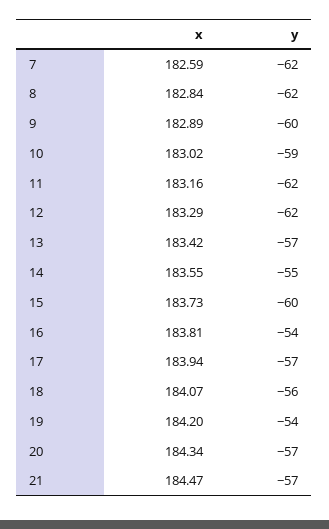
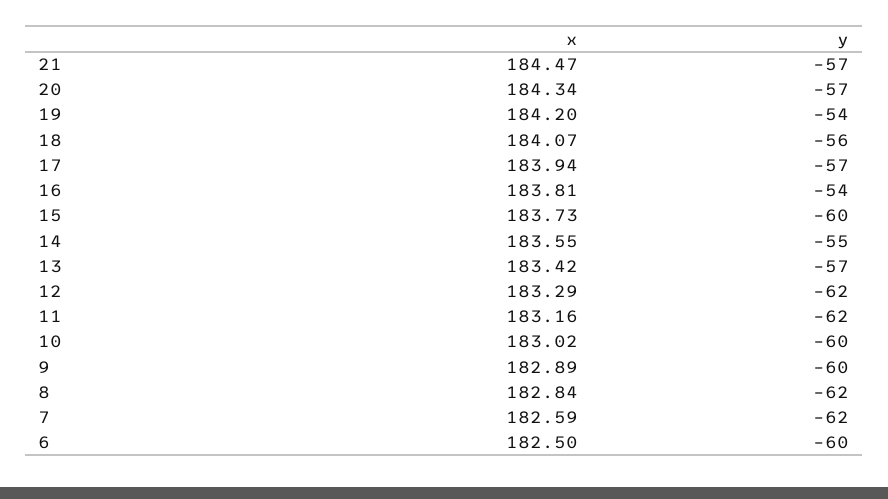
  {
    "x": {
      "7": 182.59,
      "8": 182.84,
      "9": 182.89,
      "10": 183.02,
      "11": 183.16,
      "12": 183.29,
      "13": 183.42,
      "14": 183.55,
      "15": 183.73,
      "16": 183.81,
      "17": 183.94,
      "18": 184.07,
      "19": 184.2,
      "20": 184.34,
-     "21": 184.47
+     "21": 184.47,
+     "6": 182.5
    },
    "y": {
      "7": -62,
      "8": -62,
      "9": -60,
-     "10": -59,
+     "10": -60,
      "11": -62,
      "12": -62,
      "13": -57,
      "14": -55,
      "15": -60,
      "16": -54,
      "17": -57,
      "18": -56,
      "19": -54,
      "20": -57,
-     "21": -57
+     "21": -57,
+     "6": -60
    }
  }

